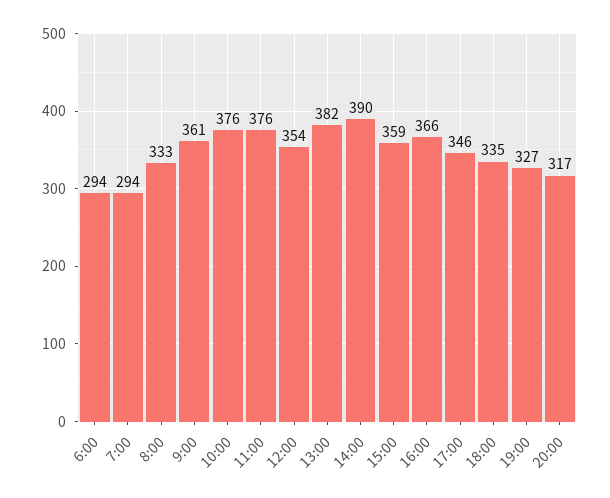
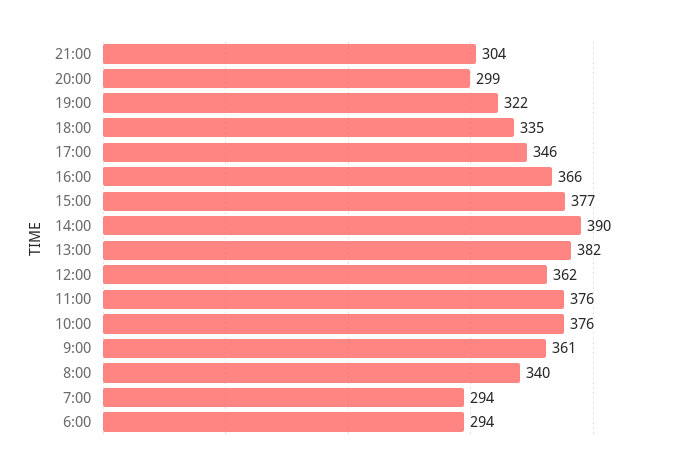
  {
    "6:00": 294,
    "7:00": 294,
-   "8:00": 333,
+   "8:00": 340,
    "9:00": 361,
    "10:00": 376,
    "11:00": 376,
-   "12:00": 354,
+   "12:00": 362,
    "13:00": 382,
    "14:00": 390,
-   "15:00": 359,
+   "15:00": 377,
    "16:00": 366,
    "17:00": 346,
    "18:00": 335,
-   "19:00": 327,
+   "19:00": 322,
-   "20:00": 317
+   "20:00": 299,
+   "21:00": 304
  }

